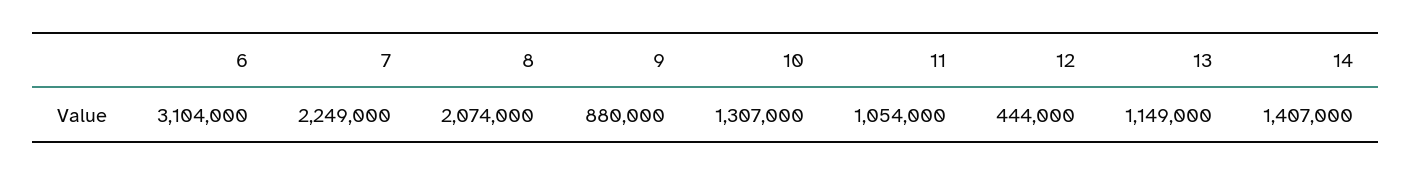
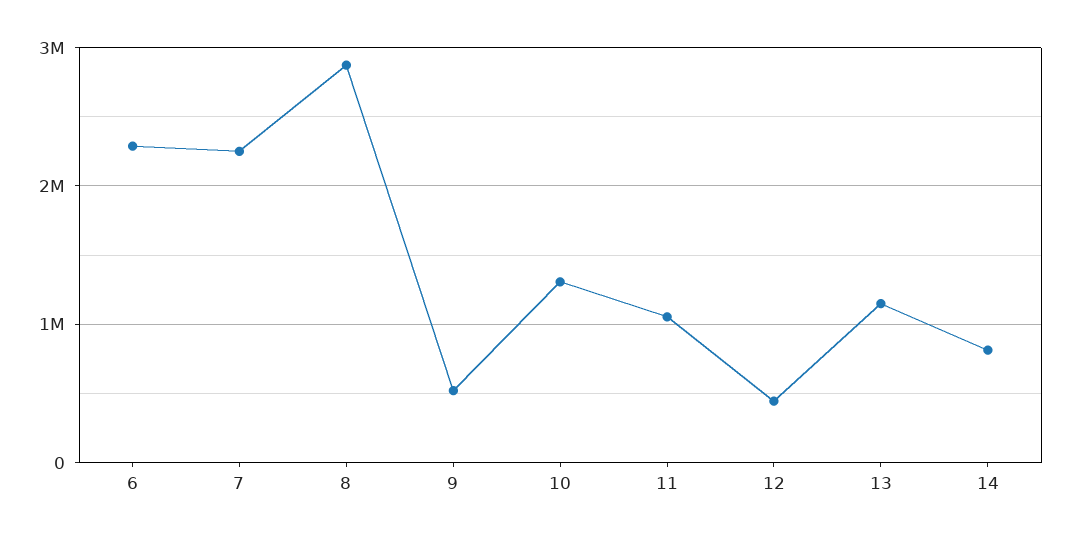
  {
-   "6": 3104000,
+   "6": 2300000,
    "7": 2249000,
-   "8": 2074000,
+   "8": 2900000,
-   "9": 880000,
+   "9": 500000,
    "10": 1307000,
    "11": 1054000,
    "12": 444000,
    "13": 1149000,
-   "14": 1407000
+   "14": 800000
  }

